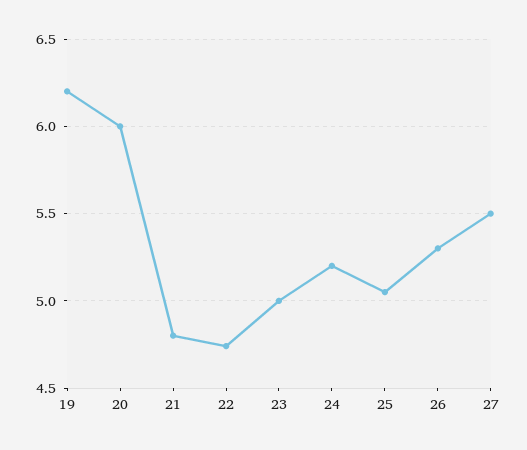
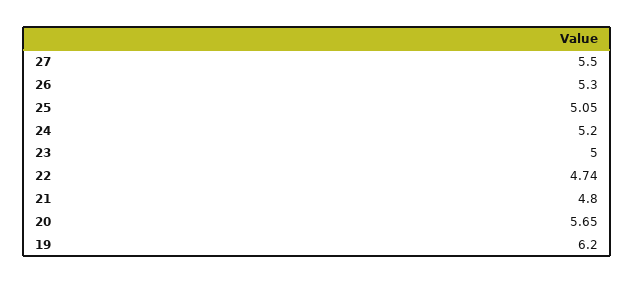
  {
    "19": 6.2,
-   "20": 6,
+   "20": 5.65,
    "21": 4.8,
    "22": 4.74,
    "23": 5,
    "24": 5.2,
    "25": 5.05,
    "26": 5.3,
    "27": 5.5
  }

